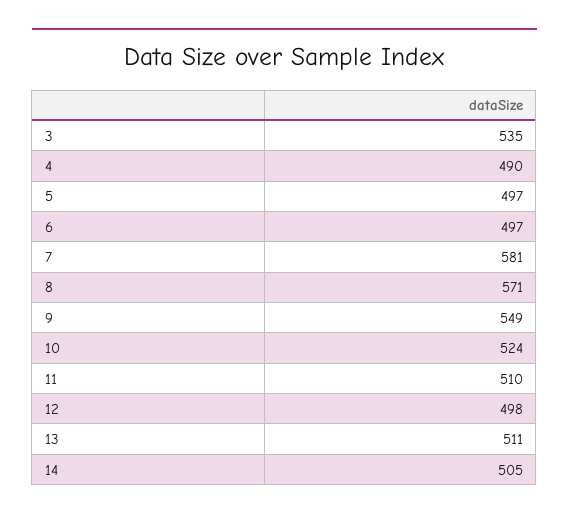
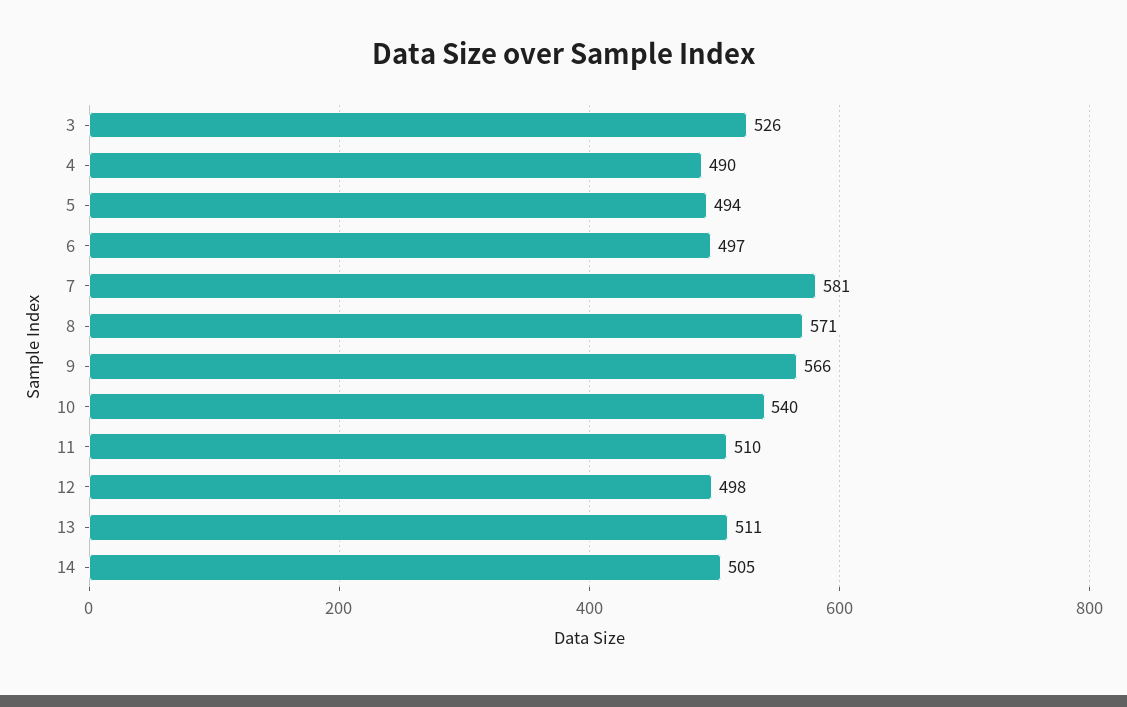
  {
-   "3": 535,
+   "3": 526,
    "4": 490,
-   "5": 497,
+   "5": 494,
    "6": 497,
    "7": 581,
    "8": 571,
-   "9": 549,
+   "9": 566,
-   "10": 524,
+   "10": 540,
    "11": 510,
    "12": 498,
    "13": 511,
    "14": 505
  }

